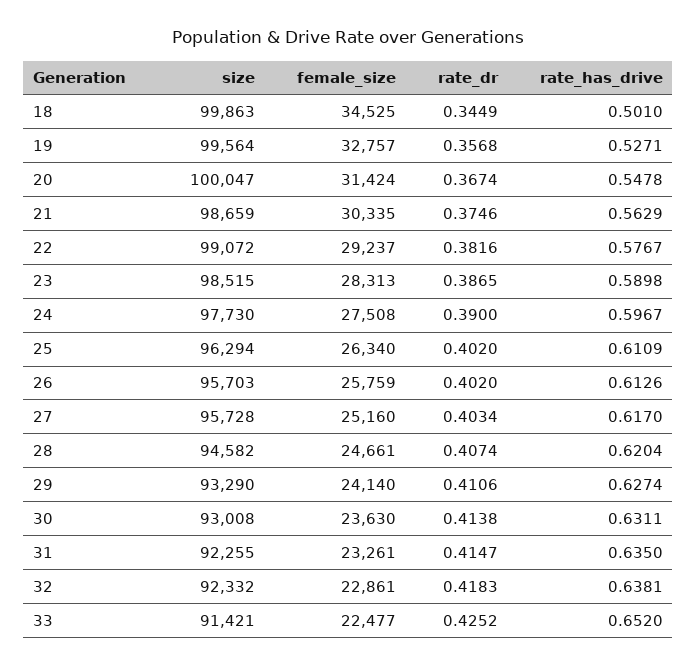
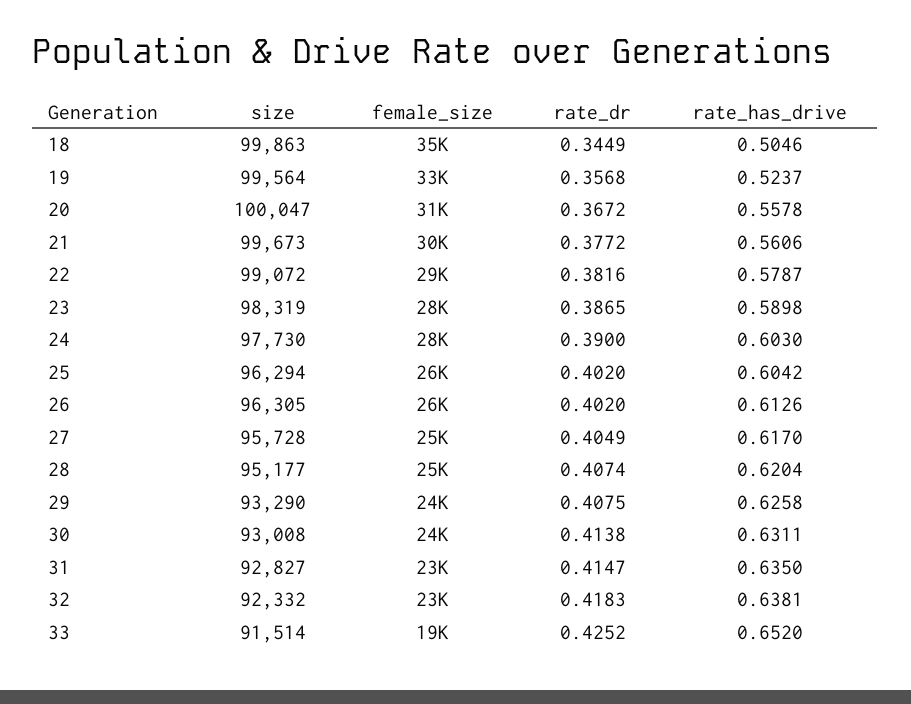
  {
    "size": {
      "18": 99863,
      "19": 99564,
      "20": 100047,
-     "21": 98659,
+     "21": 99673,
      "22": 99072,
-     "23": 98515,
+     "23": 98319,
      "24": 97730,
      "25": 96294,
-     "26": 95703,
+     "26": 96305,
      "27": 95728,
-     "28": 94582,
+     "28": 95177,
      "29": 93290,
      "30": 93008,
-     "31": 92255,
+     "31": 92827,
      "32": 92332,
-     "33": 91421
+     "33": 91514
    },
    "female_size": {
      "18": 34525,
      "19": 32757,
      "20": 31424,
      "21": 30335,
      "22": 29237,
      "23": 28313,
      "24": 27508,
      "25": 26340,
      "26": 25759,
      "27": 25160,
      "28": 24661,
      "29": 24140,
      "30": 23630,
      "31": 23261,
      "32": 22861,
-     "33": 22477
+     "33": 19000
    },
    "rate_dr": {
      "18": 0.3449,
      "19": 0.3568,
-     "20": 0.3674,
+     "20": 0.3672,
-     "21": 0.3746,
+     "21": 0.3772,
      "22": 0.3816,
      "23": 0.3865,
      "24": 0.39,
      "25": 0.402,
      "26": 0.402,
-     "27": 0.4034,
+     "27": 0.4049,
      "28": 0.4074,
-     "29": 0.4106,
+     "29": 0.4075,
      "30": 0.4138,
      "31": 0.4147,
      "32": 0.4183,
      "33": 0.4252
    },
    "rate_has_drive": {
-     "18": 0.501,
+     "18": 0.5046,
-     "19": 0.5271,
+     "19": 0.5237,
-     "20": 0.5478,
+     "20": 0.5578,
-     "21": 0.5629,
+     "21": 0.5606,
-     "22": 0.5767,
+     "22": 0.5787,
      "23": 0.5898,
-     "24": 0.5967,
+     "24": 0.603,
-     "25": 0.6109,
+     "25": 0.6042,
      "26": 0.6126,
      "27": 0.617,
      "28": 0.6204,
-     "29": 0.6274,
+     "29": 0.6258,
      "30": 0.6311,
      "31": 0.635,
      "32": 0.6381,
      "33": 0.652
    }
  }

